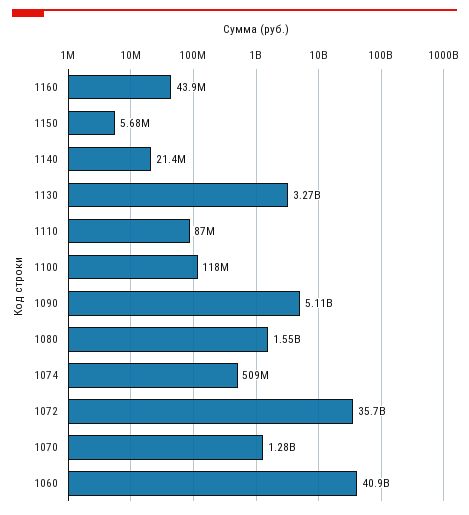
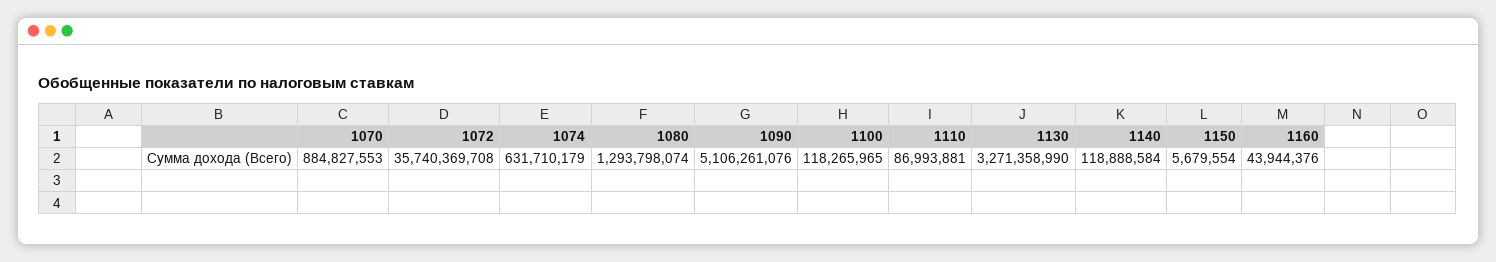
  {
    "1160": 43944376,
    "1150": 5679554,
-   "1140": 21400000,
+   "1140": 118888584,
    "1130": 3271358990,
    "1110": 86993881,
    "1100": 118265965,
    "1090": 5106261076,
-   "1080": 1550000000,
+   "1080": 1293798074,
-   "1074": 509000000,
+   "1074": 631710179,
    "1072": 35740369708,
-   "1070": 1280000000,
+   "1070": 884827553
-   "1060": 40900000000
  }

